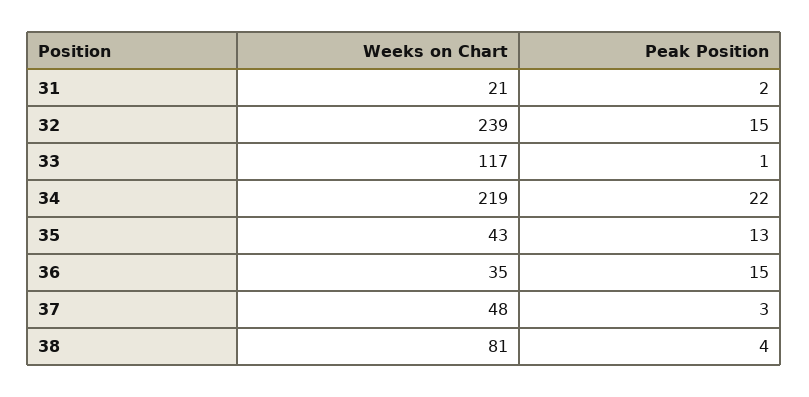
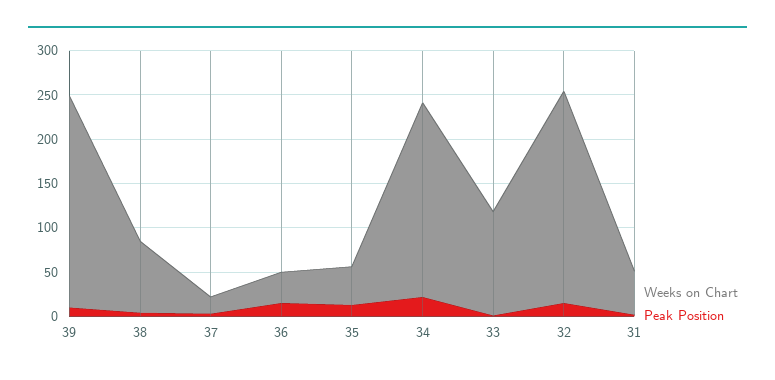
  {
    "Weeks on Chart": {
-     "31": 21,
+     "31": 50,
      "32": 239,
      "33": 117,
      "34": 219,
      "35": 43,
      "36": 35,
-     "37": 48,
+     "37": 20,
-     "38": 81
+     "38": 81,
+     "39": 240
    },
    "Peak Position": {
      "31": 2,
      "32": 15,
      "33": 1,
      "34": 22,
      "35": 13,
      "36": 15,
      "37": 3,
-     "38": 4
+     "38": 4,
+     "39": 10
    }
  }

